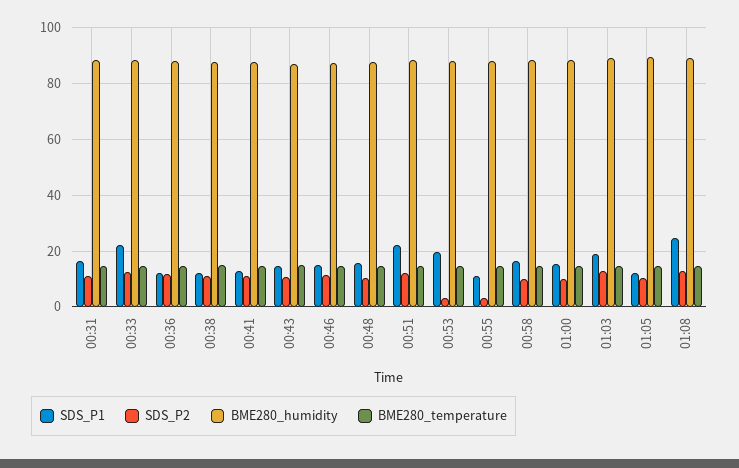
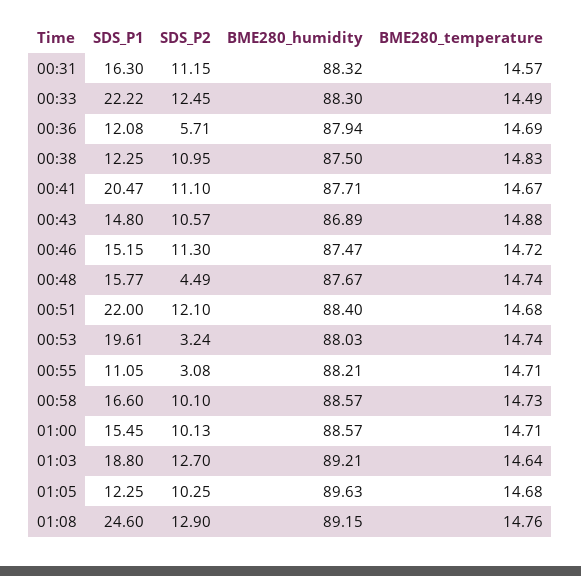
  {
    "SDS_P1": {
      "00:31": 16.3,
      "00:33": 22.22,
      "00:36": 12.08,
      "00:38": 12.25,
-     "00:41": 12.5,
+     "00:41": 20.47,
      "00:43": 14.8,
      "00:46": 15.15,
      "00:48": 15.77,
      "00:51": 22,
      "00:53": 19.61,
      "00:55": 11.05,
      "00:58": 16.6,
      "01:00": 15.45,
      "01:03": 18.8,
      "01:05": 12.25,
      "01:08": 24.6
    },
    "SDS_P2": {
      "00:31": 11.15,
      "00:33": 12.45,
-     "00:36": 12.5,
+     "00:36": 5.71,
      "00:38": 10.95,
      "00:41": 11.1,
      "00:43": 10.57,
      "00:46": 11.3,
-     "00:48": 10,
+     "00:48": 4.49,
      "00:51": 12.1,
      "00:53": 3.24,
      "00:55": 3.08,
      "00:58": 10.1,
      "01:00": 10.13,
      "01:03": 12.7,
      "01:05": 10.25,
      "01:08": 12.9
    },
    "BME280_humidity": {
      "00:31": 88.32,
      "00:33": 88.3,
      "00:36": 87.94,
      "00:38": 87.5,
      "00:41": 87.71,
      "00:43": 86.89,
      "00:46": 87.47,
      "00:48": 87.67,
      "00:51": 88.4,
      "00:53": 88.03,
      "00:55": 88.21,
      "00:58": 88.57,
      "01:00": 88.57,
      "01:03": 89.21,
      "01:05": 89.63,
      "01:08": 89.15
    },
    "BME280_temperature": {
      "00:31": 14.57,
      "00:33": 14.49,
      "00:36": 14.69,
      "00:38": 14.83,
      "00:41": 14.67,
      "00:43": 14.88,
      "00:46": 14.72,
      "00:48": 14.74,
      "00:51": 14.68,
      "00:53": 14.74,
      "00:55": 14.71,
      "00:58": 14.73,
      "01:00": 14.71,
      "01:03": 14.64,
      "01:05": 14.68,
      "01:08": 14.76
    }
  }

